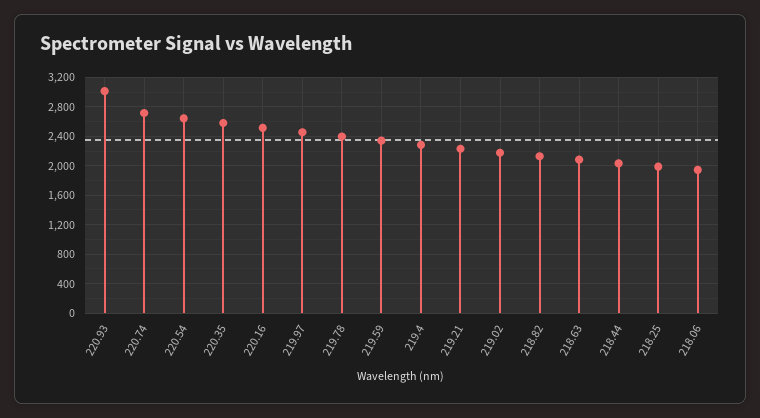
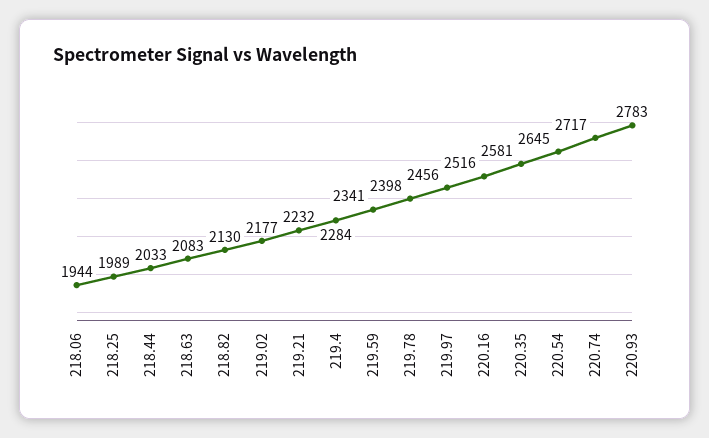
  {
-   "220.93": 3000,
+   "220.93": 2783,
    "220.74": 2717,
    "220.54": 2645,
    "220.35": 2581,
    "220.16": 2516,
    "219.97": 2456,
    "219.78": 2398,
    "219.59": 2341,
    "219.4": 2284,
    "219.21": 2232,
    "219.02": 2177,
    "218.82": 2130,
    "218.63": 2083,
    "218.44": 2033,
    "218.25": 1989,
    "218.06": 1944
  }

